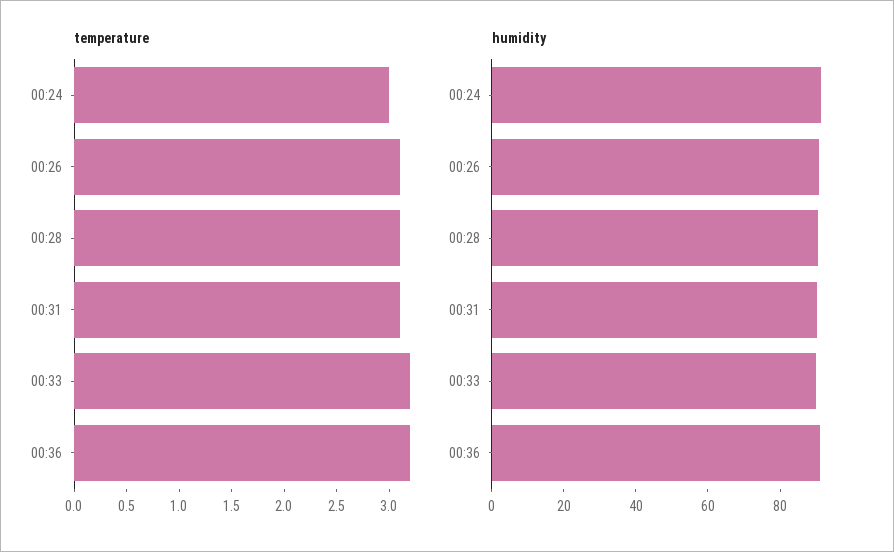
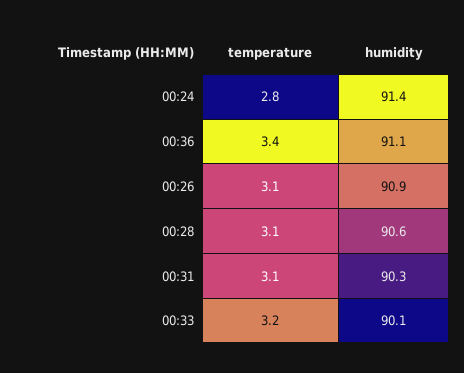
  {
    "temperature": {
-     "00:24": 3,
+     "00:24": 2.8,
      "00:26": 3.1,
      "00:28": 3.1,
      "00:31": 3.1,
      "00:33": 3.2,
-     "00:36": 3.2
+     "00:36": 3.4
    },
    "humidity": {
      "00:24": 91.4,
      "00:26": 90.9,
      "00:28": 90.6,
      "00:31": 90.3,
      "00:33": 90.1,
      "00:36": 91.1
    }
  }

